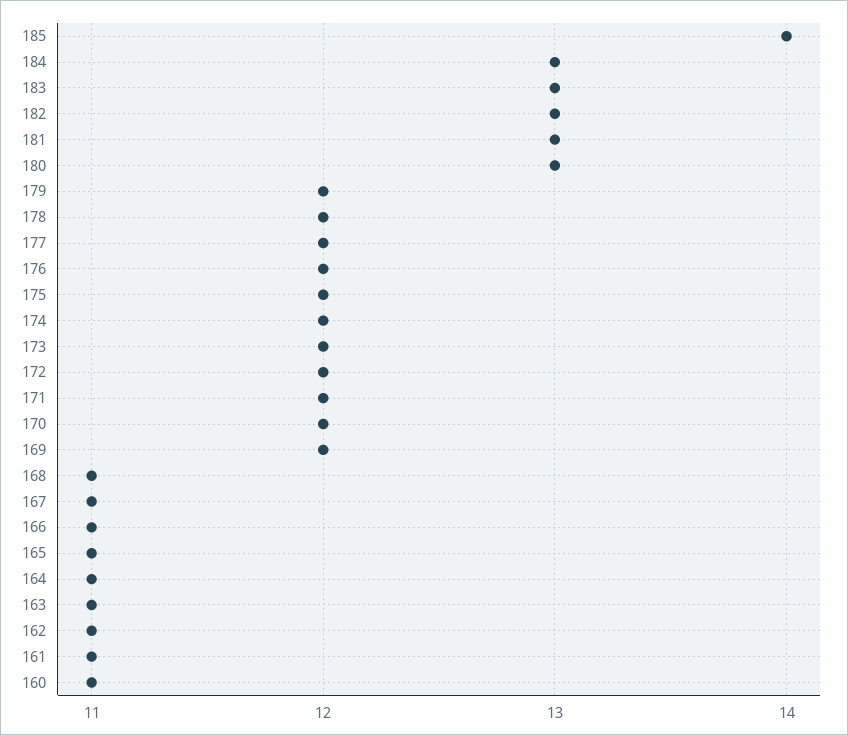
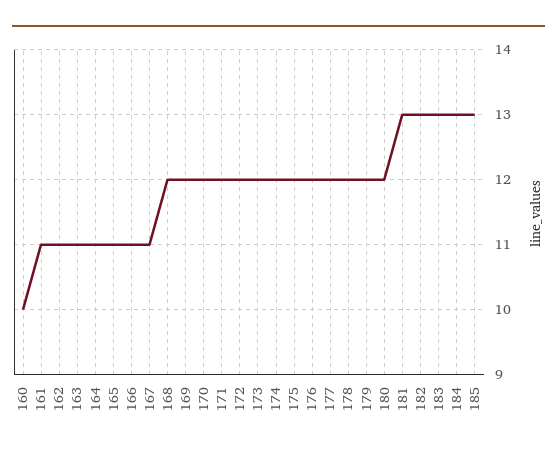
  {
-   "185": 14,
+   "185": 13,
    "184": 13,
    "183": 13,
    "182": 13,
    "181": 13,
-   "180": 13,
+   "180": 12,
    "179": 12,
    "178": 12,
    "177": 12,
    "176": 12,
    "175": 12,
    "174": 12,
    "173": 12,
    "172": 12,
    "171": 12,
    "170": 12,
    "169": 12,
-   "168": 11,
+   "168": 12,
    "167": 11,
    "166": 11,
    "165": 11,
    "164": 11,
    "163": 11,
    "162": 11,
    "161": 11,
-   "160": 11
+   "160": 10
  }

